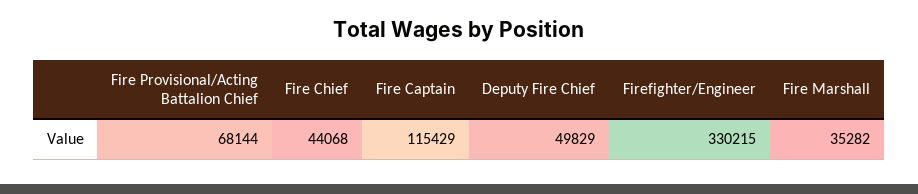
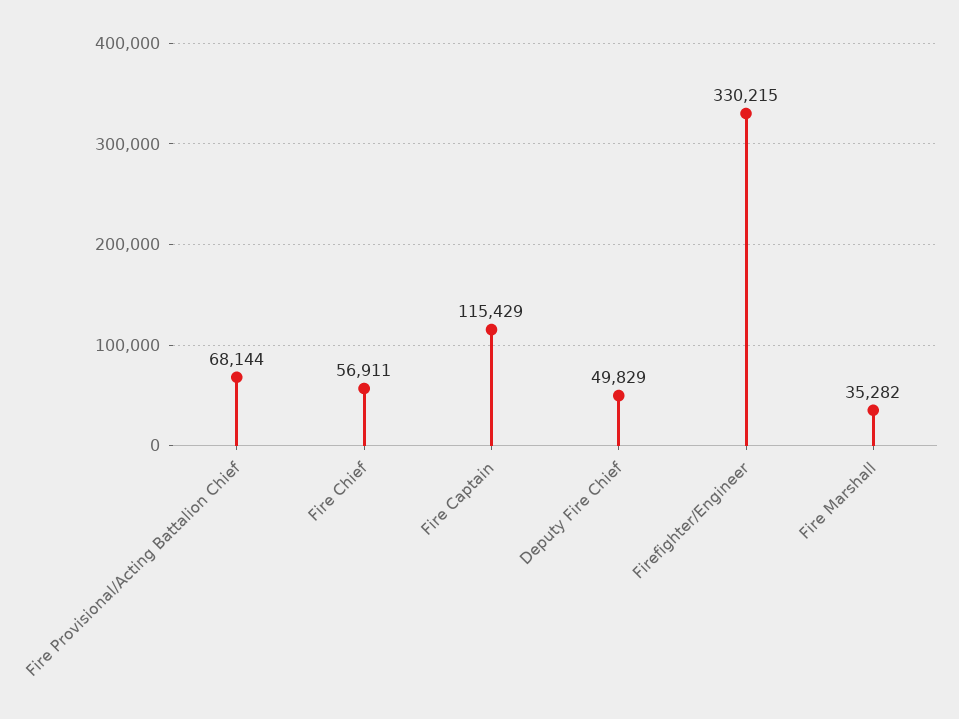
  {
    "Fire Provisional/Acting Battalion Chief": 68144,
-   "Fire Chief": 44068,
+   "Fire Chief": 56911,
    "Fire Captain": 115429,
    "Deputy Fire Chief": 49829,
    "Firefighter/Engineer": 330215,
    "Fire Marshall": 35282
  }

